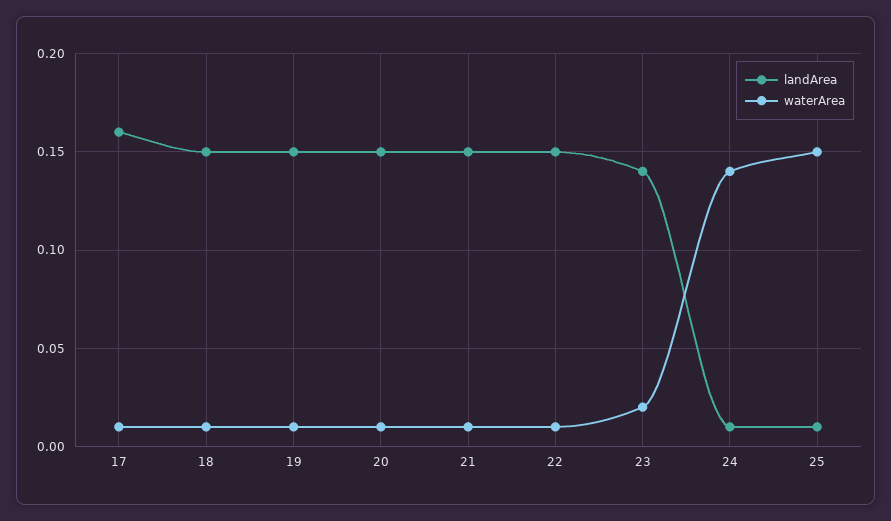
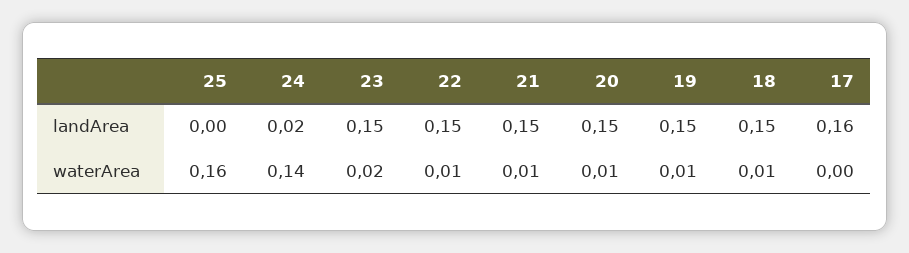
  {
    "landArea": {
      "17": 0.16,
      "18": 0.15,
      "19": 0.15,
      "20": 0.15,
      "21": 0.15,
      "22": 0.15,
-     "23": 0.14,
+     "23": 0.15,
-     "24": 0.01,
+     "24": 0.02,
-     "25": 0.01
+     "25": 0
    },
    "waterArea": {
-     "17": 0.01,
+     "17": 0,
      "18": 0.01,
      "19": 0.01,
      "20": 0.01,
      "21": 0.01,
      "22": 0.01,
      "23": 0.02,
      "24": 0.14,
-     "25": 0.15
+     "25": 0.16
    }
  }

